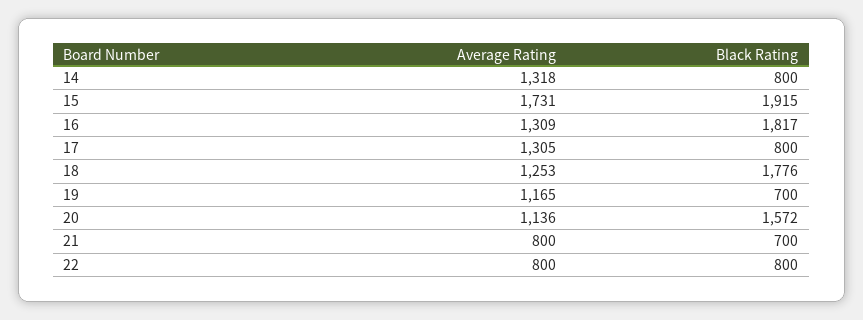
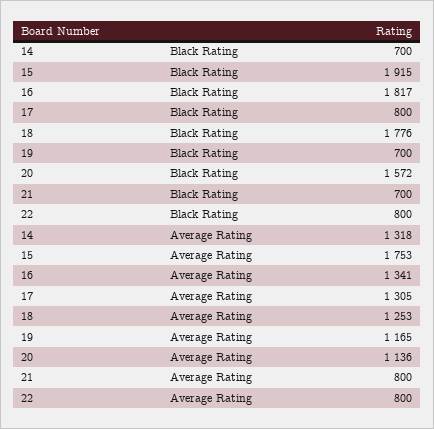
  {
    "Average Rating": {
      "14": 1318,
-     "15": 1731,
+     "15": 1753,
-     "16": 1309,
+     "16": 1341,
      "17": 1305,
      "18": 1253,
      "19": 1165,
      "20": 1136,
      "21": 800,
      "22": 800
    },
    "Black Rating": {
-     "14": 800,
+     "14": 700,
      "15": 1915,
      "16": 1817,
      "17": 800,
      "18": 1776,
      "19": 700,
      "20": 1572,
      "21": 700,
      "22": 800
    }
  }

